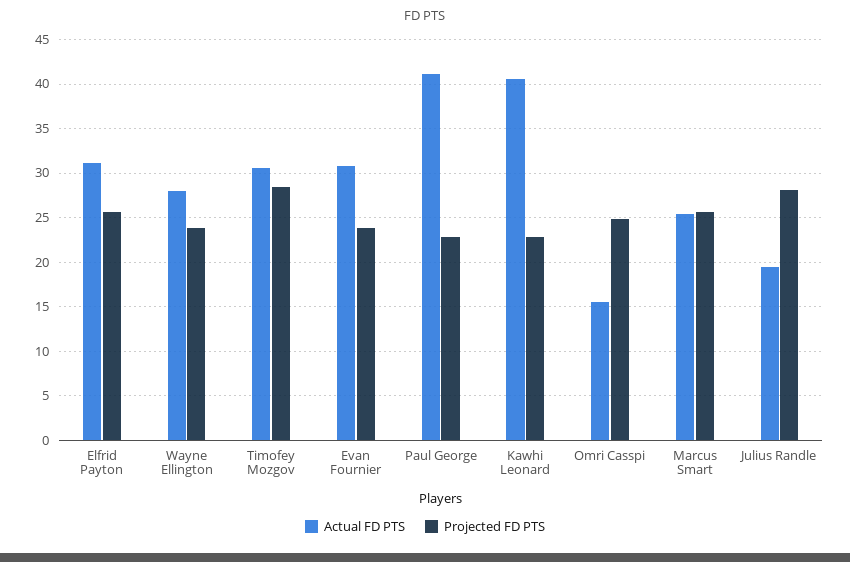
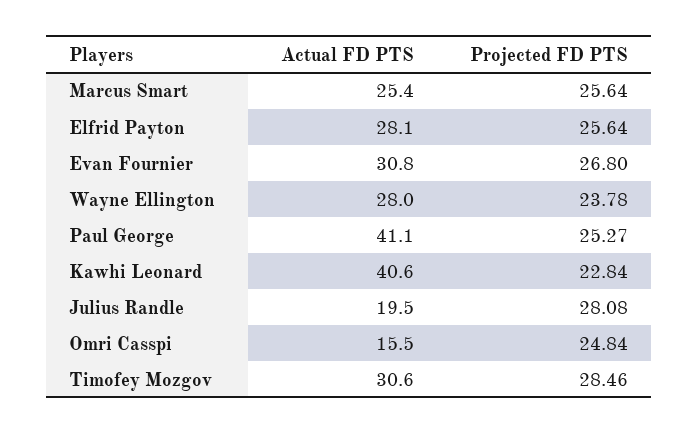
  {
    "Actual FD PTS": {
-     "Elfrid Payton": 31,
+     "Elfrid Payton": 28.1,
      "Wayne Ellington": 28,
      "Timofey Mozgov": 30.6,
      "Evan Fournier": 30.8,
      "Paul George": 41.1,
      "Kawhi Leonard": 40.6,
      "Omri Casspi": 15.5,
      "Marcus Smart": 25.4,
      "Julius Randle": 19.5
    },
    "Projected FD PTS": {
      "Elfrid Payton": 25.64,
      "Wayne Ellington": 23.78,
      "Timofey Mozgov": 28.46,
-     "Evan Fournier": 24,
+     "Evan Fournier": 26.8,
-     "Paul George": 23,
+     "Paul George": 25.27,
      "Kawhi Leonard": 22.84,
      "Omri Casspi": 24.84,
      "Marcus Smart": 25.64,
      "Julius Randle": 28.08
    }
  }

